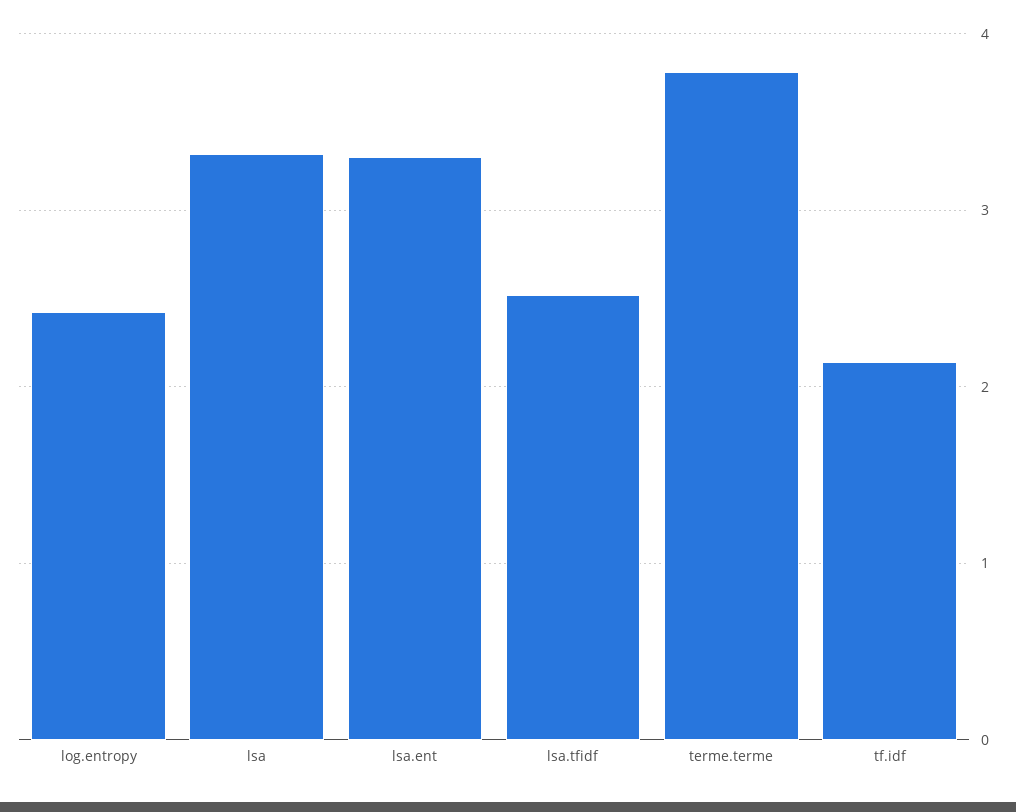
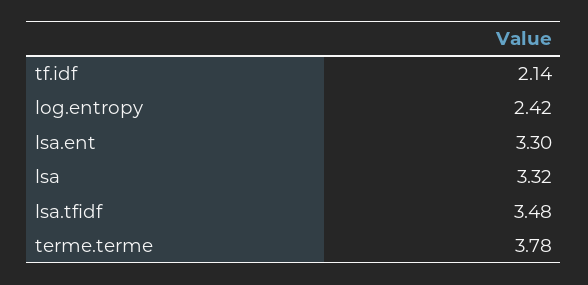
  {
    "log.entropy": 2.42,
    "lsa": 3.32,
    "lsa.ent": 3.3,
-   "lsa.tfidf": 2.5,
+   "lsa.tfidf": 3.48,
    "terme.terme": 3.78,
    "tf.idf": 2.14
  }

